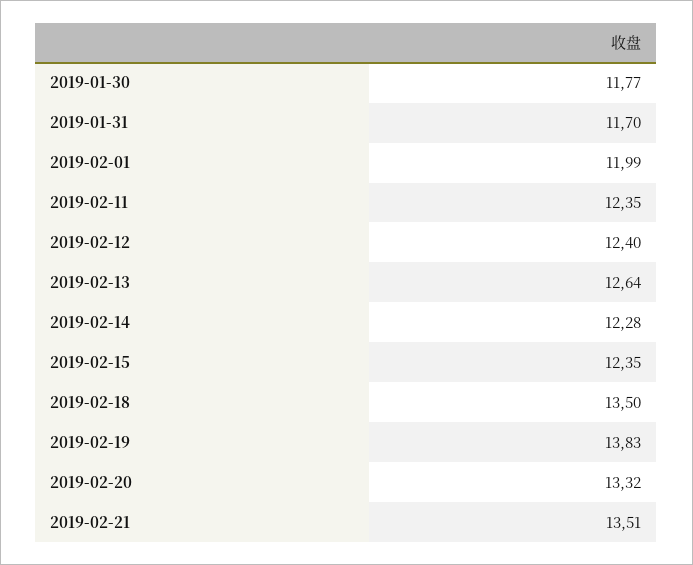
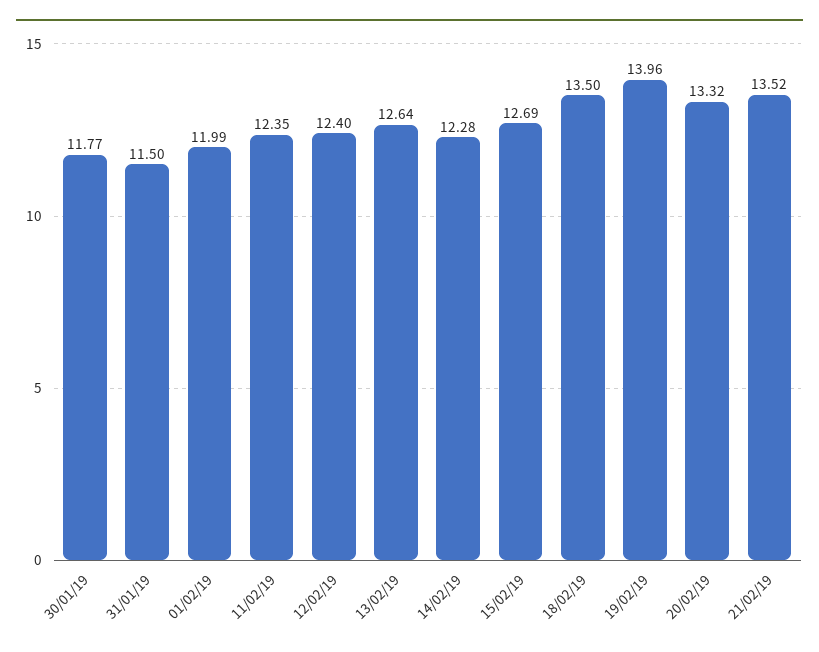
  {
    "2019-01-30": 11.77,
-   "2019-01-31": 11.7,
+   "2019-01-31": 11.5,
    "2019-02-01": 11.99,
    "2019-02-11": 12.35,
    "2019-02-12": 12.4,
    "2019-02-13": 12.64,
    "2019-02-14": 12.28,
-   "2019-02-15": 12.35,
+   "2019-02-15": 12.69,
    "2019-02-18": 13.5,
-   "2019-02-19": 13.83,
+   "2019-02-19": 13.96,
    "2019-02-20": 13.32,
-   "2019-02-21": 13.51
+   "2019-02-21": 13.52
  }

